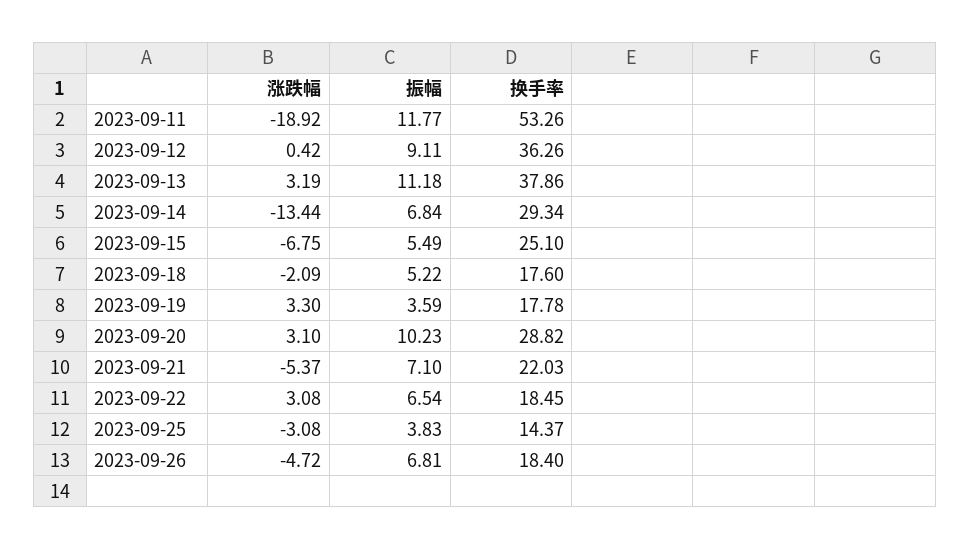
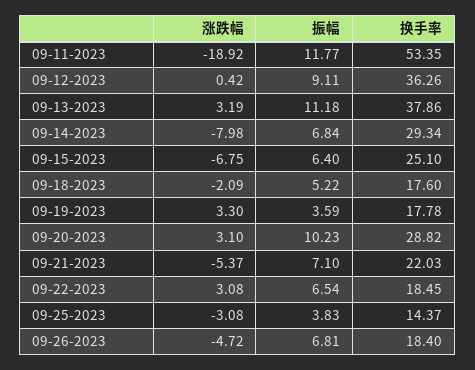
  {
    "涨跌幅": {
      "2023-09-11": -18.92,
      "2023-09-12": 0.42,
      "2023-09-13": 3.19,
-     "2023-09-14": -13.44,
+     "2023-09-14": -7.98,
      "2023-09-15": -6.75,
      "2023-09-18": -2.09,
      "2023-09-19": 3.3,
      "2023-09-20": 3.1,
      "2023-09-21": -5.37,
      "2023-09-22": 3.08,
      "2023-09-25": -3.08,
      "2023-09-26": -4.72
    },
    "振幅": {
      "2023-09-11": 11.77,
      "2023-09-12": 9.11,
      "2023-09-13": 11.18,
      "2023-09-14": 6.84,
-     "2023-09-15": 5.49,
+     "2023-09-15": 6.4,
      "2023-09-18": 5.22,
      "2023-09-19": 3.59,
      "2023-09-20": 10.23,
      "2023-09-21": 7.1,
      "2023-09-22": 6.54,
      "2023-09-25": 3.83,
      "2023-09-26": 6.81
    },
    "换手率": {
-     "2023-09-11": 53.26,
+     "2023-09-11": 53.35,
      "2023-09-12": 36.26,
      "2023-09-13": 37.86,
      "2023-09-14": 29.34,
      "2023-09-15": 25.1,
      "2023-09-18": 17.6,
      "2023-09-19": 17.78,
      "2023-09-20": 28.82,
      "2023-09-21": 22.03,
      "2023-09-22": 18.45,
      "2023-09-25": 14.37,
      "2023-09-26": 18.4
    }
  }

